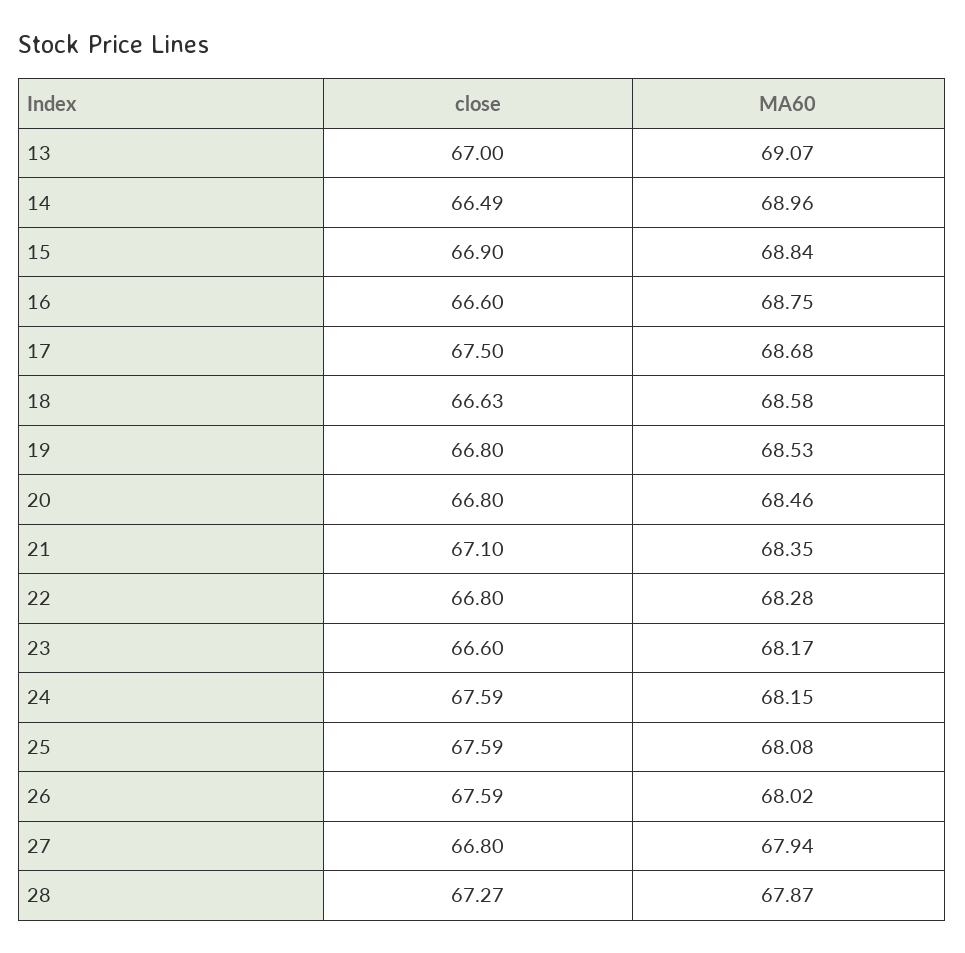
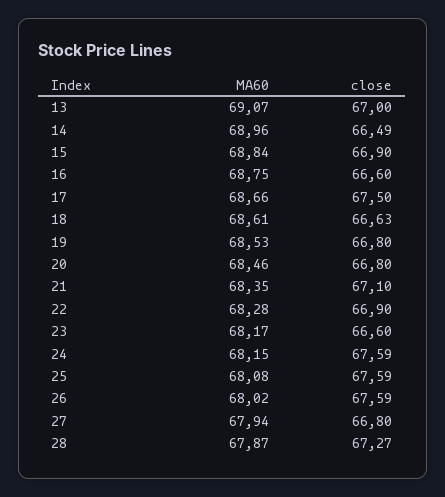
  {
    "close": {
      "13": 67,
      "14": 66.49,
      "15": 66.9,
      "16": 66.6,
      "17": 67.5,
      "18": 66.63,
      "19": 66.8,
      "20": 66.8,
      "21": 67.1,
-     "22": 66.8,
+     "22": 66.9,
      "23": 66.6,
      "24": 67.59,
      "25": 67.59,
      "26": 67.59,
      "27": 66.8,
      "28": 67.27
    },
    "MA60": {
      "13": 69.07,
      "14": 68.96,
      "15": 68.84,
      "16": 68.75,
-     "17": 68.68,
+     "17": 68.66,
-     "18": 68.58,
+     "18": 68.61,
      "19": 68.53,
      "20": 68.46,
      "21": 68.35,
      "22": 68.28,
      "23": 68.17,
      "24": 68.15,
      "25": 68.08,
      "26": 68.02,
      "27": 67.94,
      "28": 67.87
    }
  }

